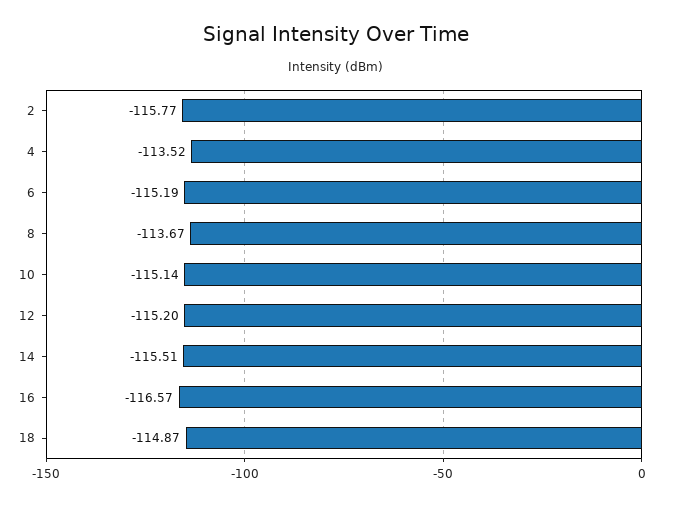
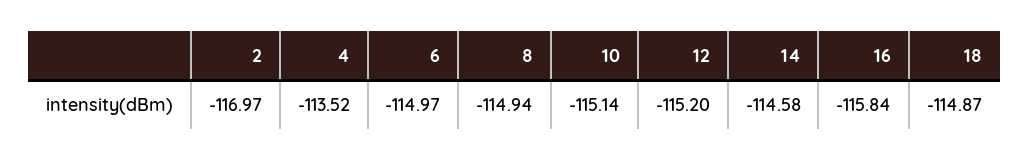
  {
-   "2": -115.77,
+   "2": -116.97,
    "4": -113.52,
-   "6": -115.19,
+   "6": -114.97,
-   "8": -113.67,
+   "8": -114.94,
    "10": -115.14,
    "12": -115.2,
-   "14": -115.51,
+   "14": -114.58,
-   "16": -116.57,
+   "16": -115.84,
    "18": -114.87
  }

